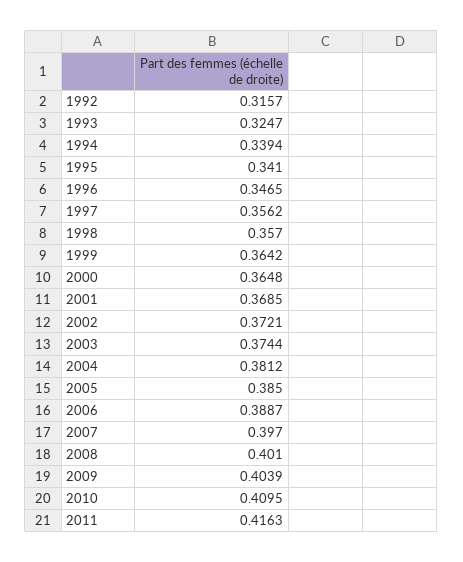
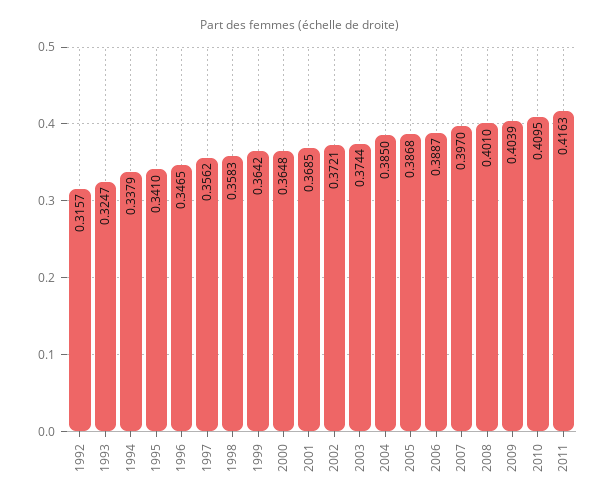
  {
    "1992": 0.3157,
    "1993": 0.3247,
-   "1994": 0.3394,
+   "1994": 0.3379,
    "1995": 0.341,
    "1996": 0.3465,
    "1997": 0.3562,
-   "1998": 0.357,
+   "1998": 0.3583,
    "1999": 0.3642,
    "2000": 0.3648,
    "2001": 0.3685,
    "2002": 0.3721,
    "2003": 0.3744,
-   "2004": 0.3812,
+   "2004": 0.385,
-   "2005": 0.385,
+   "2005": 0.3868,
    "2006": 0.3887,
    "2007": 0.397,
    "2008": 0.401,
    "2009": 0.4039,
    "2010": 0.4095,
    "2011": 0.4163
  }

